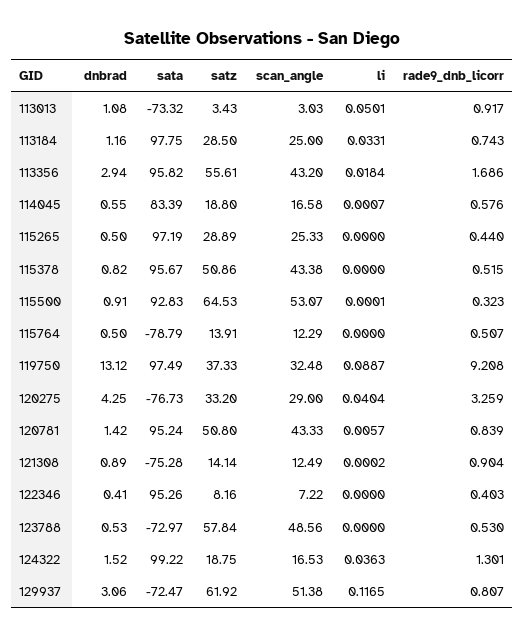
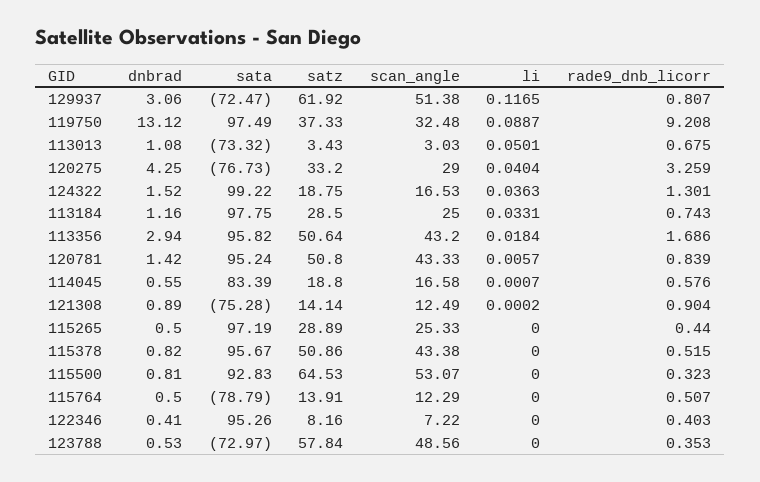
  {
    "dnbrad": {
      "113013": 1.08,
      "113184": 1.16,
      "113356": 2.94,
      "114045": 0.55,
      "115265": 0.5,
      "115378": 0.82,
-     "115500": 0.91,
+     "115500": 0.81,
      "115764": 0.5,
      "119750": 13.12,
      "120275": 4.25,
      "120781": 1.42,
      "121308": 0.89,
      "122346": 0.41,
      "123788": 0.53,
      "124322": 1.52,
      "129937": 3.06
    },
    "sata": {
      "113013": -73.32,
      "113184": 97.75,
      "113356": 95.82,
      "114045": 83.39,
      "115265": 97.19,
      "115378": 95.67,
      "115500": 92.83,
      "115764": -78.79,
      "119750": 97.49,
      "120275": -76.73,
      "120781": 95.24,
      "121308": -75.28,
      "122346": 95.26,
      "123788": -72.97,
      "124322": 99.22,
      "129937": -72.47
    },
    "satz": {
      "113013": 3.43,
      "113184": 28.5,
-     "113356": 55.61,
+     "113356": 50.64,
      "114045": 18.8,
      "115265": 28.89,
      "115378": 50.86,
      "115500": 64.53,
      "115764": 13.91,
      "119750": 37.33,
      "120275": 33.2,
      "120781": 50.8,
      "121308": 14.14,
      "122346": 8.16,
      "123788": 57.84,
      "124322": 18.75,
      "129937": 61.92
    },
    "scan_angle": {
      "113013": 3.03,
      "113184": 25,
      "113356": 43.2,
      "114045": 16.58,
      "115265": 25.33,
      "115378": 43.38,
      "115500": 53.07,
      "115764": 12.29,
      "119750": 32.48,
      "120275": 29,
      "120781": 43.33,
      "121308": 12.49,
      "122346": 7.22,
      "123788": 48.56,
      "124322": 16.53,
      "129937": 51.38
    },
    "li": {
      "113013": 0.0501,
      "113184": 0.0331,
      "113356": 0.0184,
      "114045": 0.0007,
      "115265": 0,
      "115378": 0,
-     "115500": 0.0001,
+     "115500": 0,
      "115764": 0,
      "119750": 0.0887,
      "120275": 0.0404,
      "120781": 0.0057,
      "121308": 0.0002,
      "122346": 0,
      "123788": 0,
      "124322": 0.0363,
      "129937": 0.1165
    },
    "rade9_dnb_licorr": {
-     "113013": 0.917,
+     "113013": 0.675,
      "113184": 0.743,
      "113356": 1.686,
      "114045": 0.576,
      "115265": 0.44,
      "115378": 0.515,
      "115500": 0.323,
      "115764": 0.507,
      "119750": 9.208,
      "120275": 3.259,
      "120781": 0.839,
      "121308": 0.904,
      "122346": 0.403,
-     "123788": 0.53,
+     "123788": 0.353,
      "124322": 1.301,
      "129937": 0.807
    }
  }

